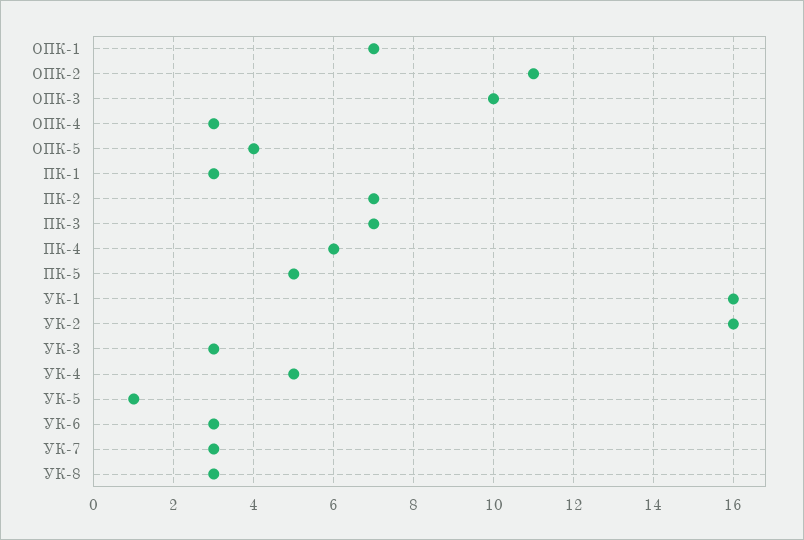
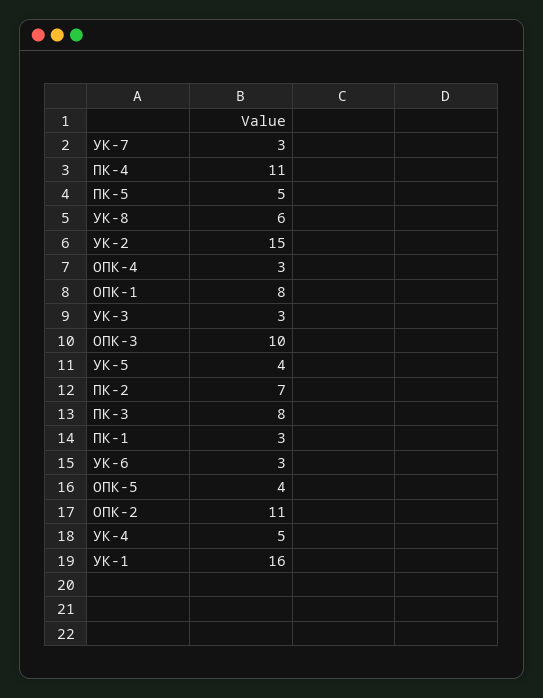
  {
-   "ОПК-1": 7,
+   "ОПК-1": 8,
    "ОПК-2": 11,
    "ОПК-3": 10,
    "ОПК-4": 3,
    "ОПК-5": 4,
    "ПК-1": 3,
    "ПК-2": 7,
-   "ПК-3": 7,
+   "ПК-3": 8,
-   "ПК-4": 6,
+   "ПК-4": 11,
    "ПК-5": 5,
    "УК-1": 16,
-   "УК-2": 16,
+   "УК-2": 15,
    "УК-3": 3,
    "УК-4": 5,
-   "УК-5": 1,
+   "УК-5": 4,
    "УК-6": 3,
    "УК-7": 3,
-   "УК-8": 3
+   "УК-8": 6
  }

